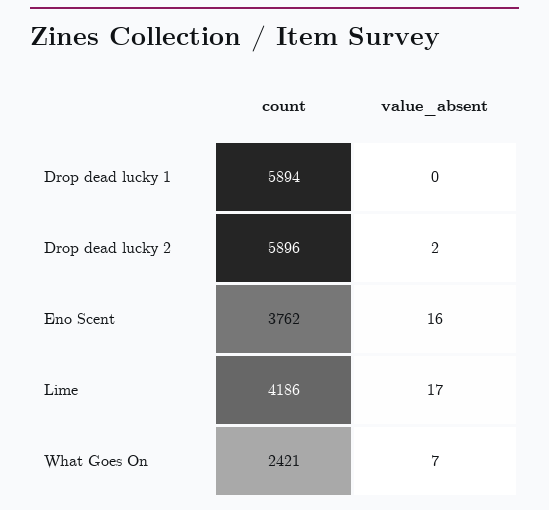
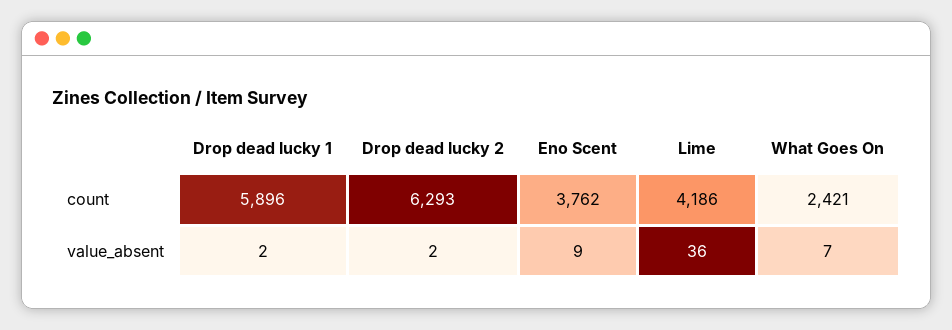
  {
    "count": {
-     "Drop dead lucky 1": 5894,
+     "Drop dead lucky 1": 5896,
-     "Drop dead lucky 2": 5896,
+     "Drop dead lucky 2": 6293,
      "Eno Scent": 3762,
      "Lime": 4186,
      "What Goes On": 2421
    },
    "value_absent": {
-     "Drop dead lucky 1": 0,
+     "Drop dead lucky 1": 2,
      "Drop dead lucky 2": 2,
-     "Eno Scent": 16,
+     "Eno Scent": 9,
-     "Lime": 17,
+     "Lime": 36,
      "What Goes On": 7
    }
  }

